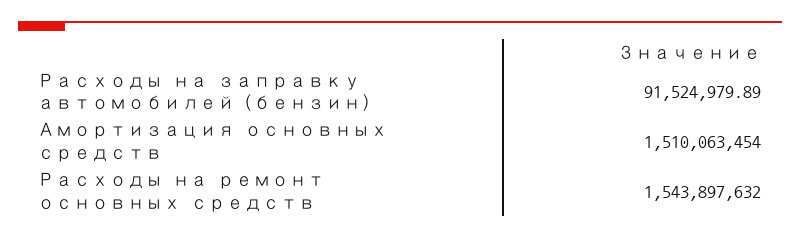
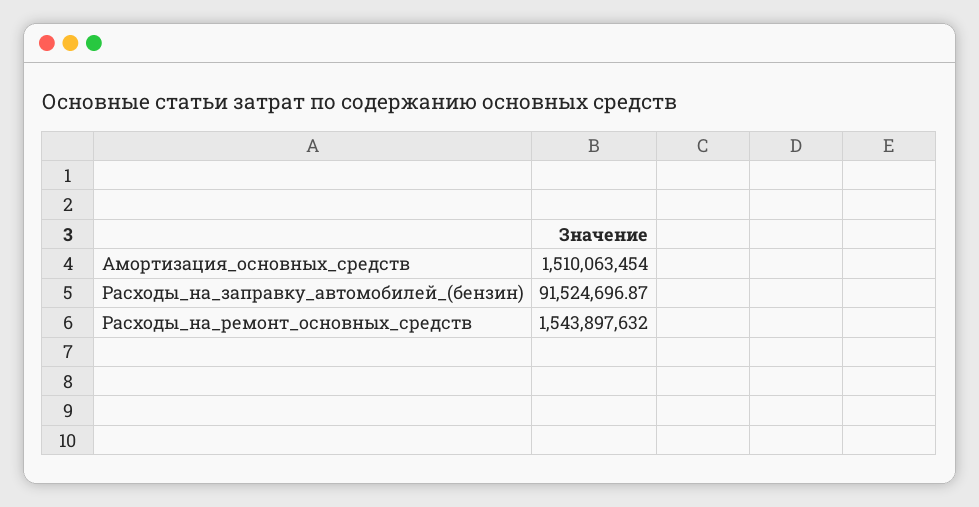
  {
-   "Расходы на заправку автомобилей (бензин)": 91524979.89,
+   "Расходы на заправку автомобилей (бензин)": 91524696.87,
    "Амортизация основных средств": 1510063454,
    "Расходы на ремонт основных средств": 1543897632
  }

